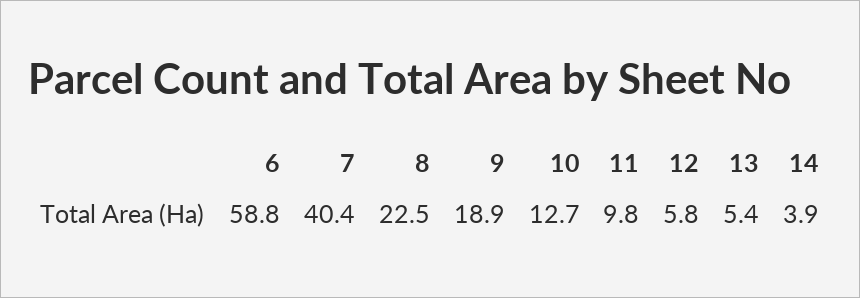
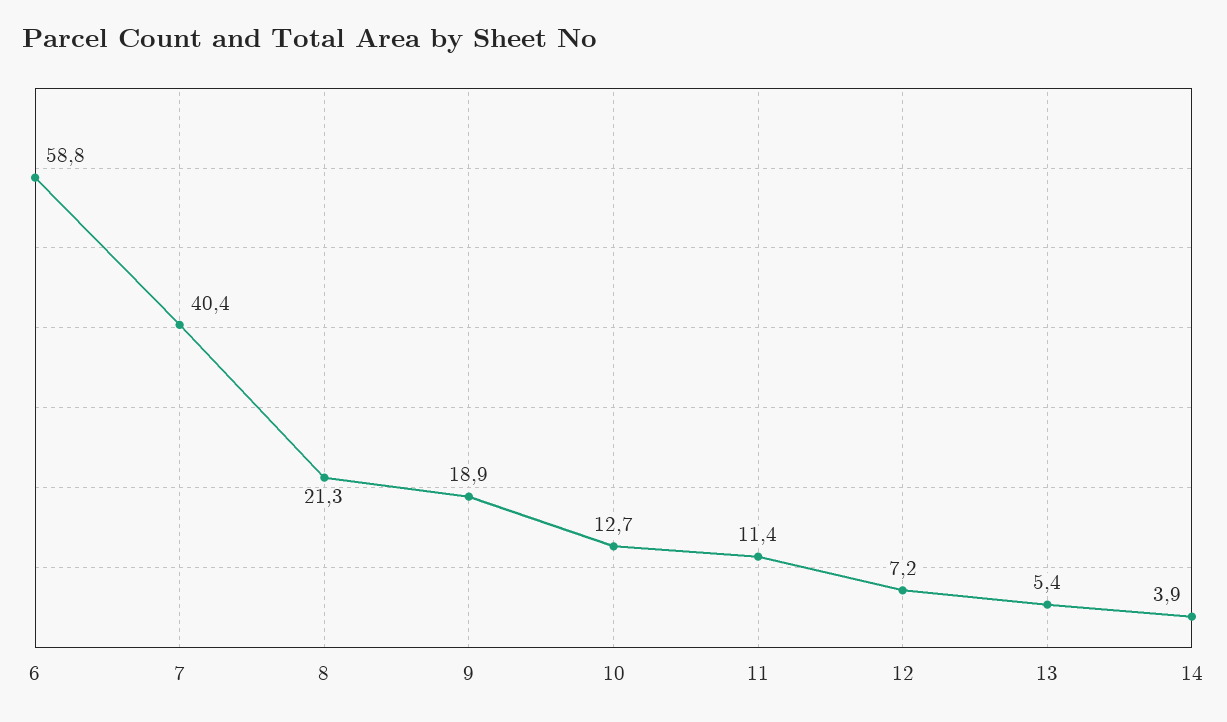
  {
    "6": 58.8,
    "7": 40.4,
-   "8": 22.5,
+   "8": 21.3,
    "9": 18.9,
    "10": 12.7,
-   "11": 9.8,
+   "11": 11.4,
-   "12": 5.8,
+   "12": 7.2,
    "13": 5.4,
    "14": 3.9
  }

